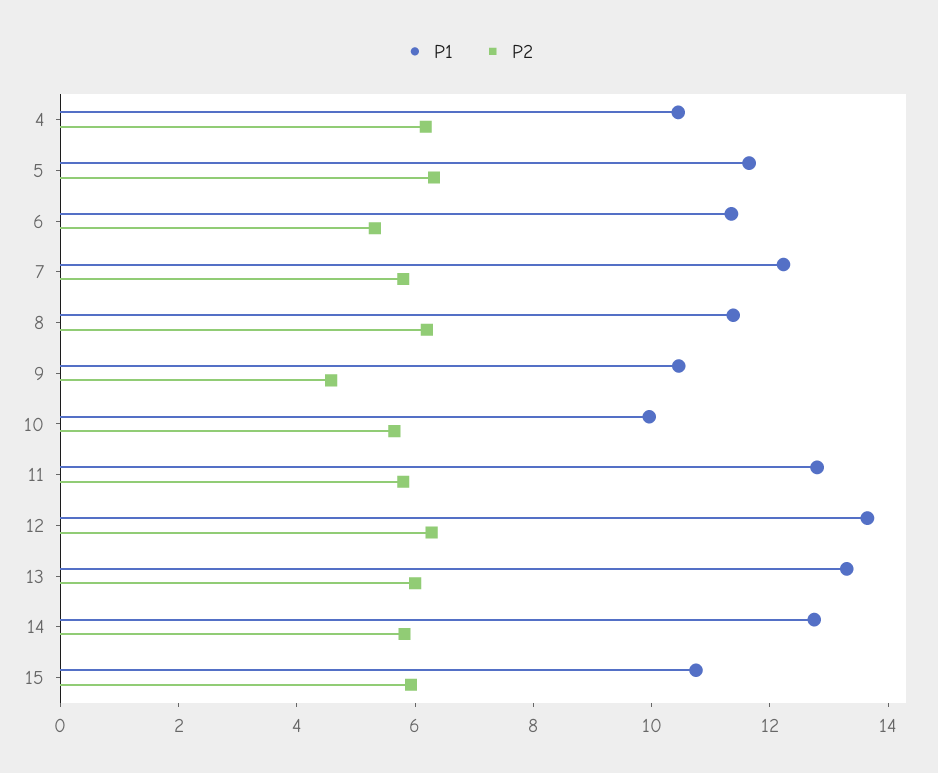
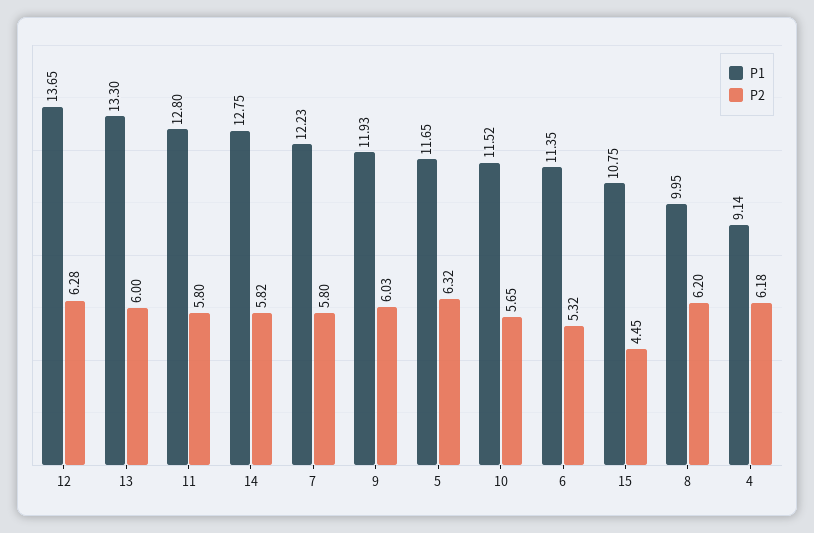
  {
    "P1": {
-     "4": 10.5,
+     "4": 9.14,
      "5": 11.65,
      "6": 11.35,
      "7": 12.23,
-     "8": 11.5,
+     "8": 9.95,
-     "9": 10.5,
+     "9": 11.93,
-     "10": 10,
+     "10": 11.52,
      "11": 12.8,
      "12": 13.65,
      "13": 13.3,
      "14": 12.75,
      "15": 10.75
    },
    "P2": {
      "4": 6.18,
      "5": 6.32,
      "6": 5.32,
      "7": 5.8,
      "8": 6.2,
-     "9": 4.5,
+     "9": 6.03,
      "10": 5.65,
      "11": 5.8,
      "12": 6.28,
      "13": 6,
      "14": 5.82,
-     "15": 6
+     "15": 4.45
    }
  }

